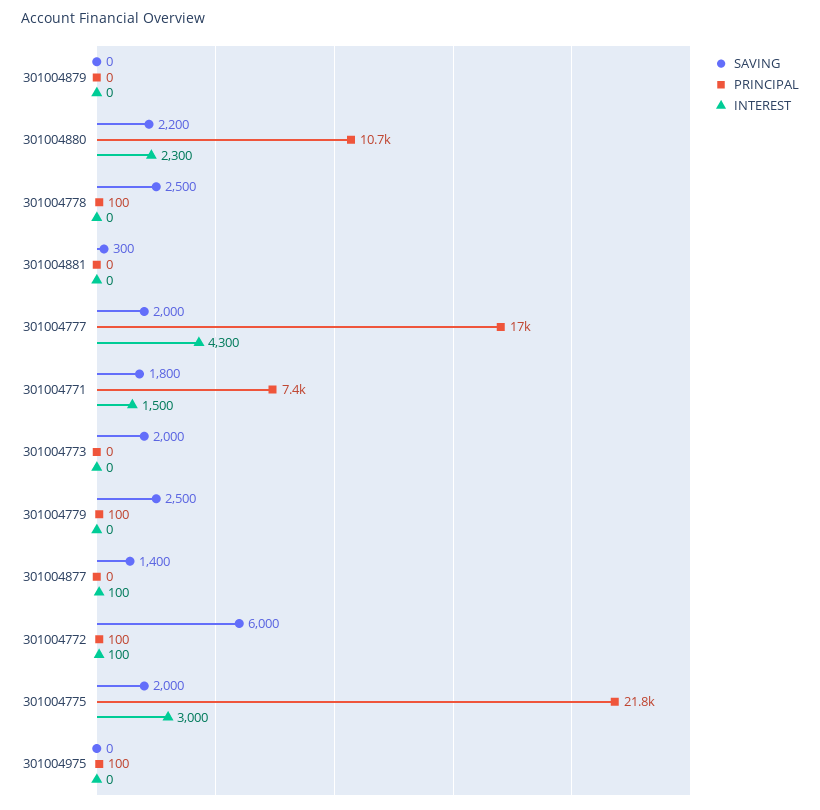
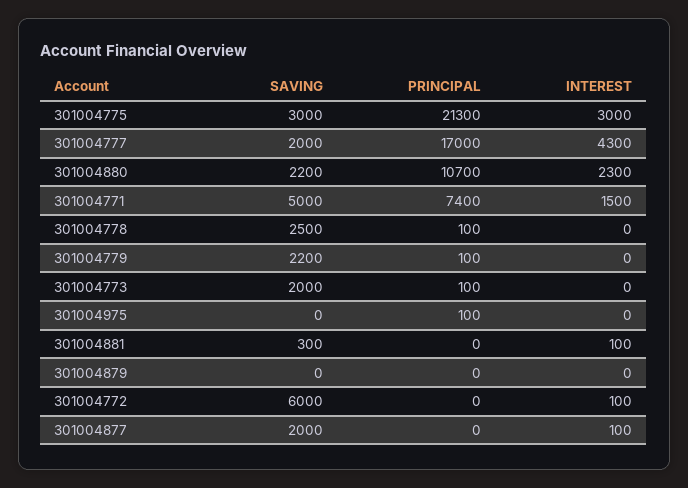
  {
    "SAVING": {
      "301004879": 0,
      "301004880": 2200,
      "301004778": 2500,
      "301004881": 300,
      "301004777": 2000,
-     "301004771": 1800,
+     "301004771": 5000,
      "301004773": 2000,
-     "301004779": 2500,
+     "301004779": 2200,
-     "301004877": 1400,
+     "301004877": 2000,
      "301004772": 6000,
-     "301004775": 2000,
+     "301004775": 3000,
      "301004975": 0
    },
    "PRINCIPAL": {
      "301004879": 0,
      "301004880": 10700,
      "301004778": 100,
      "301004881": 0,
      "301004777": 17000,
      "301004771": 7400,
-     "301004773": 0,
+     "301004773": 100,
      "301004779": 100,
      "301004877": 0,
-     "301004772": 100,
+     "301004772": 0,
-     "301004775": 21800,
+     "301004775": 21300,
      "301004975": 100
    },
    "INTEREST": {
      "301004879": 0,
      "301004880": 2300,
      "301004778": 0,
-     "301004881": 0,
+     "301004881": 100,
      "301004777": 4300,
      "301004771": 1500,
      "301004773": 0,
      "301004779": 0,
      "301004877": 100,
      "301004772": 100,
      "301004775": 3000,
      "301004975": 0
    }
  }

